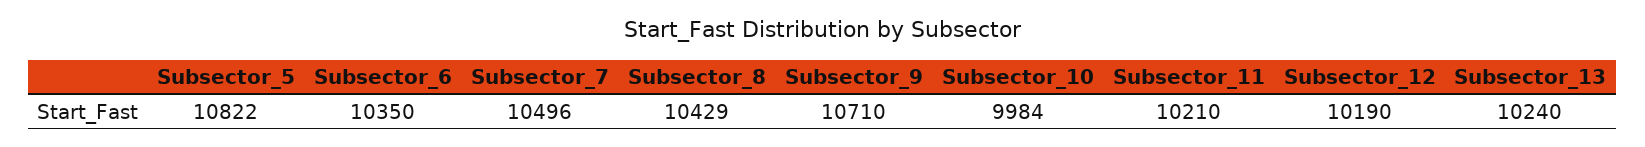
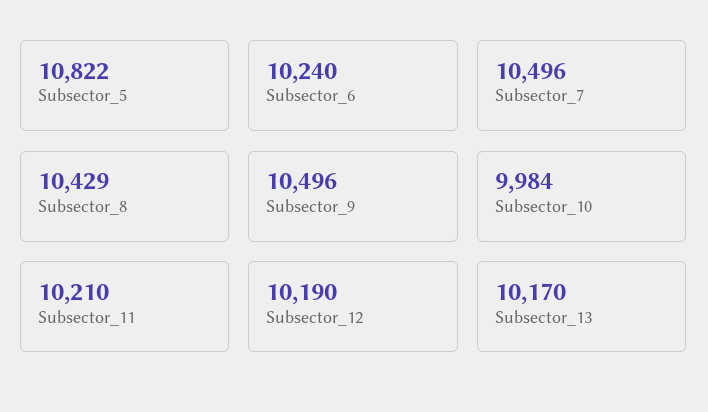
  {
    "Subsector_5": 10822,
-   "Subsector_6": 10350,
+   "Subsector_6": 10240,
    "Subsector_7": 10496,
    "Subsector_8": 10429,
-   "Subsector_9": 10710,
+   "Subsector_9": 10496,
    "Subsector_10": 9984,
    "Subsector_11": 10210,
    "Subsector_12": 10190,
-   "Subsector_13": 10240
+   "Subsector_13": 10170
  }

